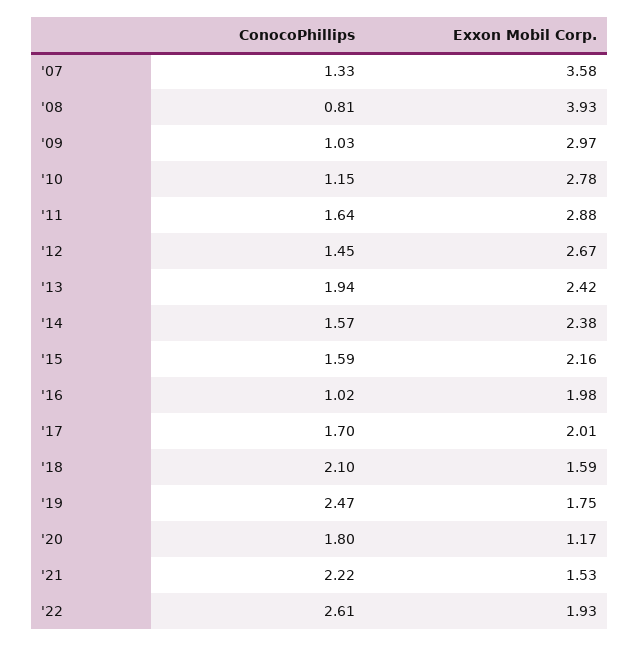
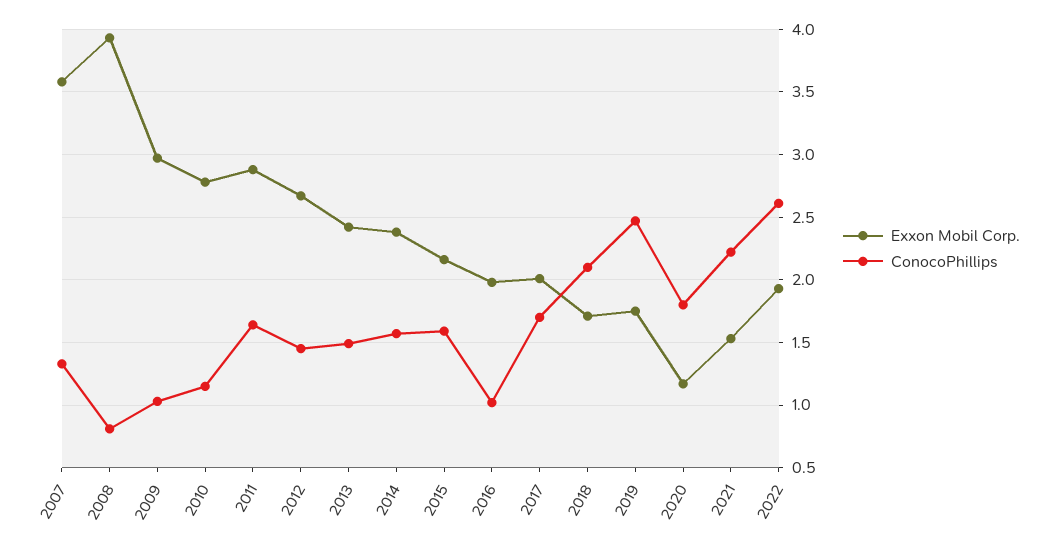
  {
    "ConocoPhillips": {
      "'07": 1.33,
      "'08": 0.81,
      "'09": 1.03,
      "'10": 1.15,
      "'11": 1.64,
      "'12": 1.45,
-     "'13": 1.94,
+     "'13": 1.5,
      "'14": 1.57,
      "'15": 1.59,
      "'16": 1.02,
      "'17": 1.7,
      "'18": 2.1,
      "'19": 2.47,
      "'20": 1.8,
      "'21": 2.22,
      "'22": 2.61
    },
    "Exxon Mobil Corp.": {
      "'07": 3.58,
      "'08": 3.93,
      "'09": 2.97,
      "'10": 2.78,
      "'11": 2.88,
      "'12": 2.67,
      "'13": 2.42,
      "'14": 2.38,
      "'15": 2.16,
      "'16": 1.98,
      "'17": 2.01,
-     "'18": 1.59,
+     "'18": 1.7,
      "'19": 1.75,
      "'20": 1.17,
      "'21": 1.53,
      "'22": 1.93
    }
  }

